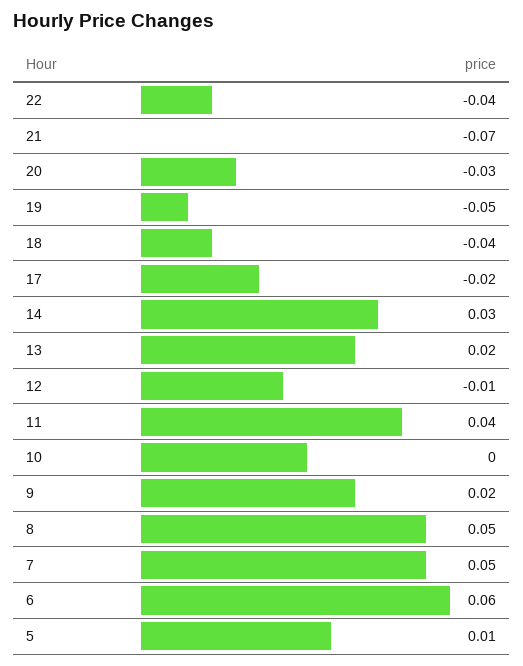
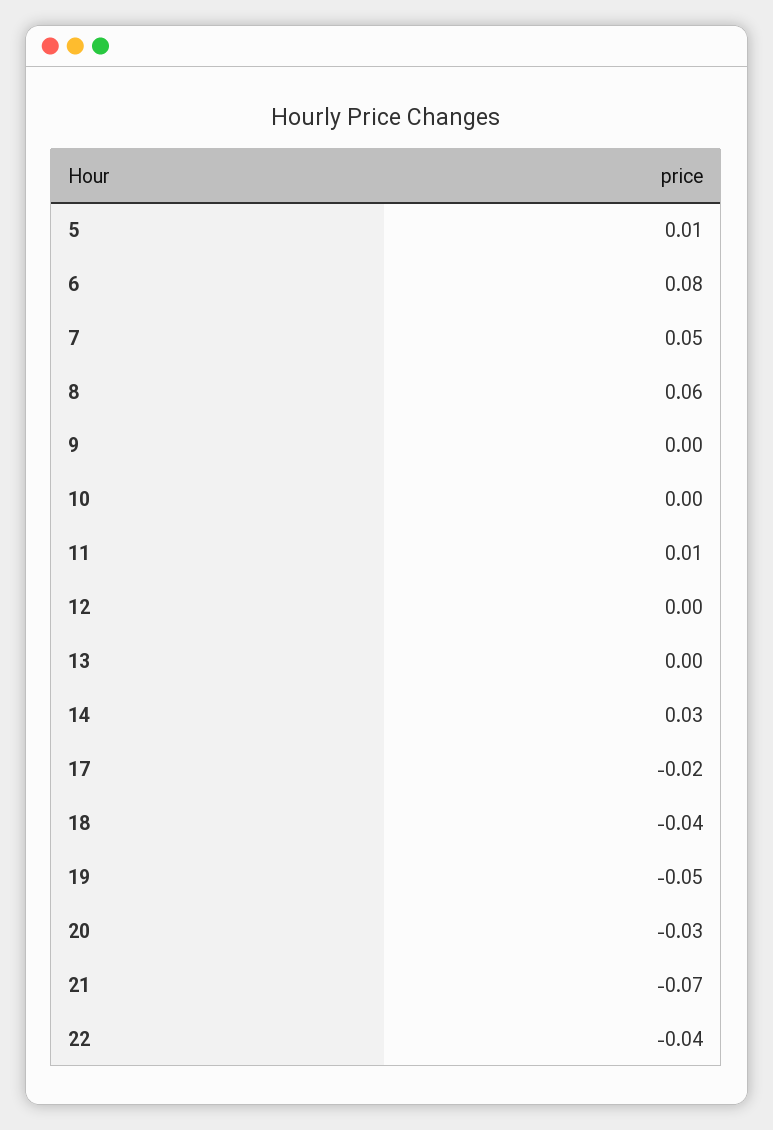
  {
    "22": -0.04,
    "21": -0.07,
    "20": -0.03,
    "19": -0.05,
    "18": -0.04,
    "17": -0.02,
    "14": 0.03,
-   "13": 0.02,
+   "13": 0,
-   "12": -0.01,
+   "12": 0,
-   "11": 0.04,
+   "11": 0.01,
    "10": 0,
-   "9": 0.02,
+   "9": 0,
-   "8": 0.05,
+   "8": 0.06,
    "7": 0.05,
-   "6": 0.06,
+   "6": 0.08,
    "5": 0.01
  }

